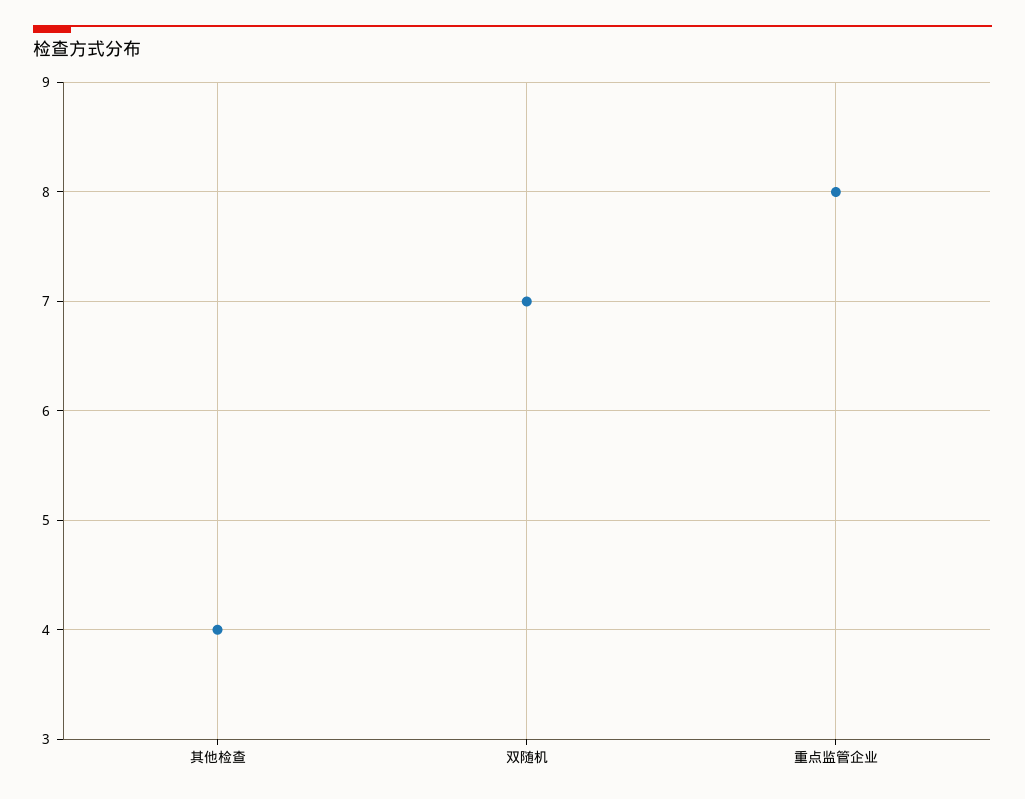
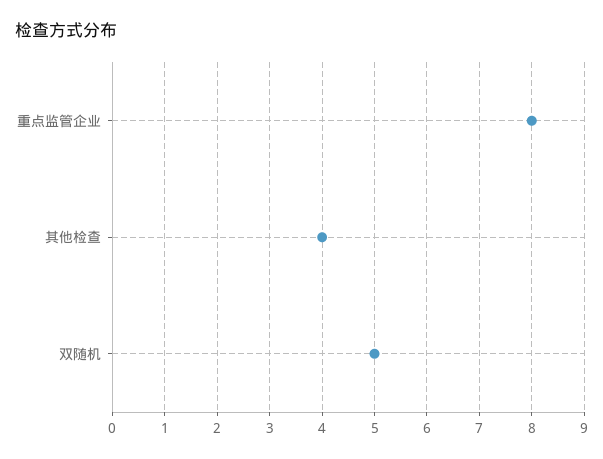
  {
    "其他检查": 4,
-   "双随机": 7,
+   "双随机": 5,
    "重点监管企业": 8
  }

